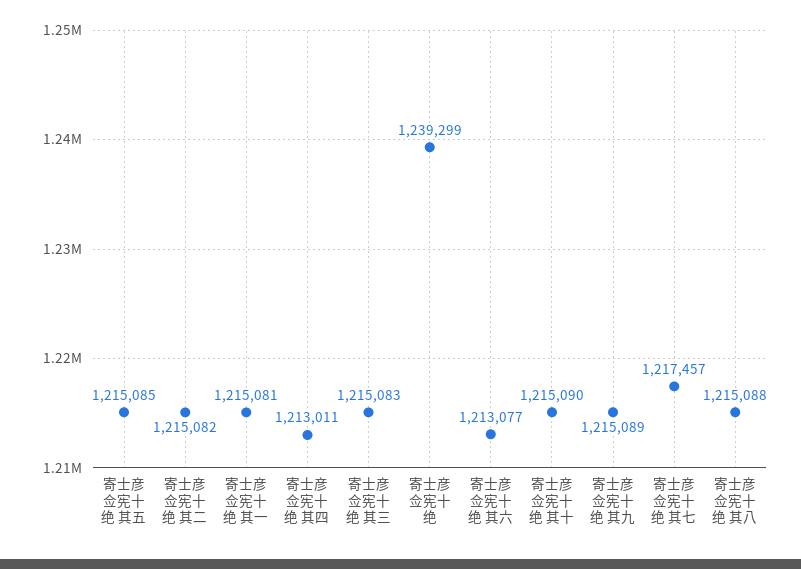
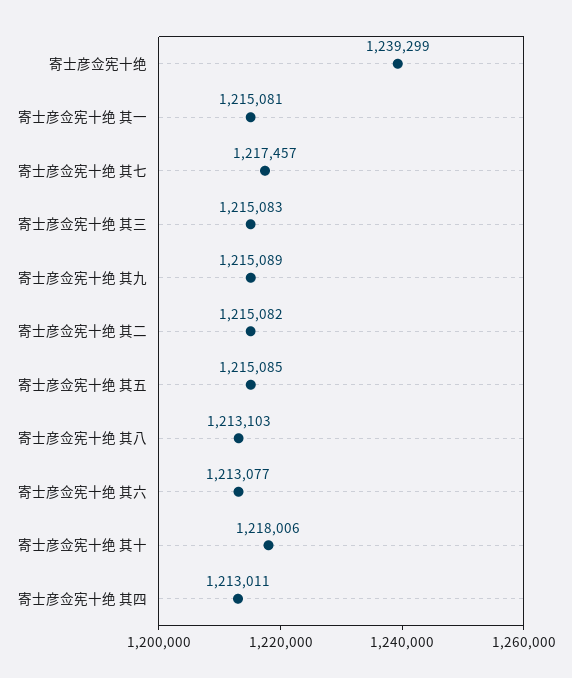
  {
    "寄士彦佥宪十绝 其五": 1215085,
    "寄士彦佥宪十绝 其二": 1215082,
    "寄士彦佥宪十绝 其一": 1215081,
    "寄士彦佥宪十绝 其四": 1213011,
    "寄士彦佥宪十绝 其三": 1215083,
    "寄士彦佥宪十绝": 1239299,
    "寄士彦佥宪十绝 其六": 1213077,
-   "寄士彦佥宪十绝 其十": 1215090,
+   "寄士彦佥宪十绝 其十": 1218006,
    "寄士彦佥宪十绝 其九": 1215089,
    "寄士彦佥宪十绝 其七": 1217457,
-   "寄士彦佥宪十绝 其八": 1215088
+   "寄士彦佥宪十绝 其八": 1213103
  }

